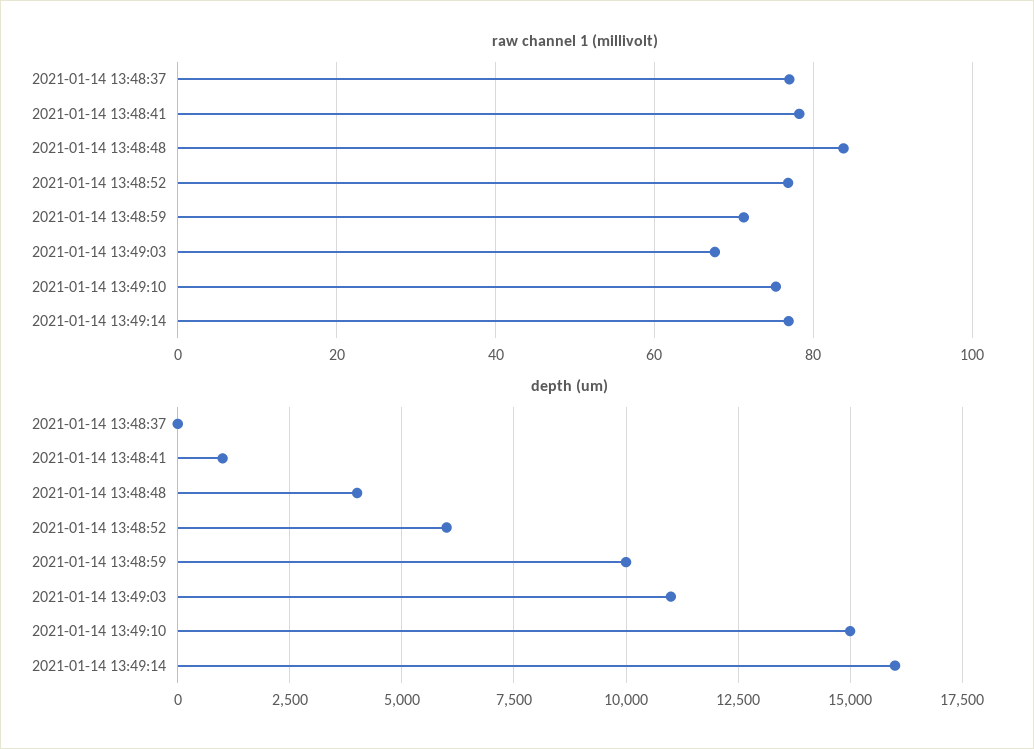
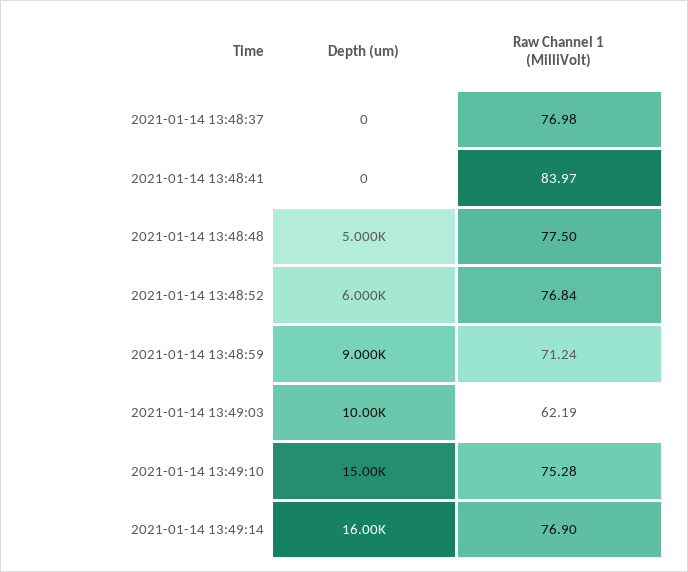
  {
    "raw channel 1 (millivolt)": {
      "2021-01-14 13:48:37": 76.98,
-     "2021-01-14 13:48:41": 78,
+     "2021-01-14 13:48:41": 83.97,
-     "2021-01-14 13:48:48": 84,
+     "2021-01-14 13:48:48": 77.5,
      "2021-01-14 13:48:52": 76.84,
      "2021-01-14 13:48:59": 71.24,
-     "2021-01-14 13:49:03": 68,
+     "2021-01-14 13:49:03": 62.19,
      "2021-01-14 13:49:10": 75.28,
      "2021-01-14 13:49:14": 76.9
    },
    "depth (um)": {
      "2021-01-14 13:48:37": 0,
-     "2021-01-14 13:48:41": 1000,
+     "2021-01-14 13:48:41": 0,
-     "2021-01-14 13:48:48": 4000,
+     "2021-01-14 13:48:48": 5000,
      "2021-01-14 13:48:52": 6000,
-     "2021-01-14 13:48:59": 10000,
+     "2021-01-14 13:48:59": 9000,
-     "2021-01-14 13:49:03": 11000,
+     "2021-01-14 13:49:03": 10000,
      "2021-01-14 13:49:10": 15000,
      "2021-01-14 13:49:14": 16000
    }
  }

